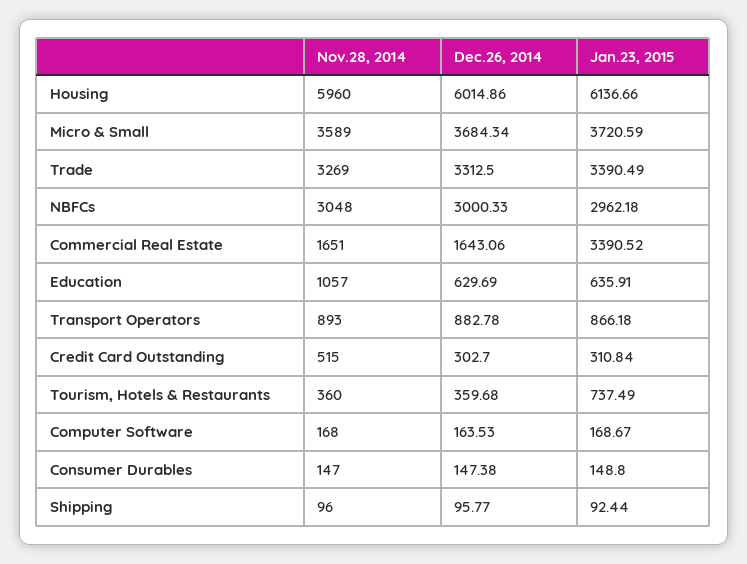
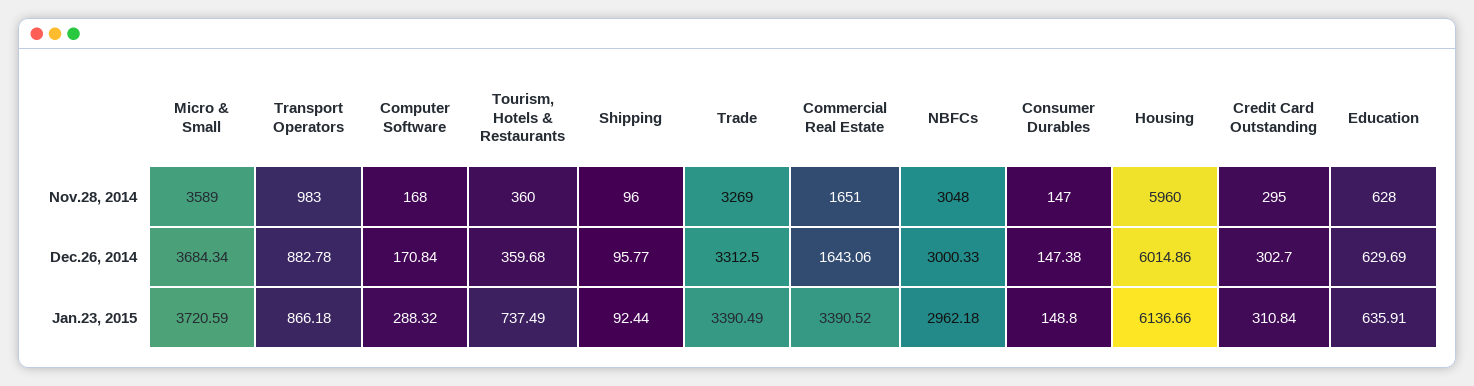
  {
    "Nov.28, 2014": {
      "Housing": 5960,
      "Micro & Small": 3589,
      "Trade": 3269,
      "NBFCs": 3048,
      "Commercial Real Estate": 1651,
-     "Education": 1057,
+     "Education": 628,
-     "Transport Operators": 893,
+     "Transport Operators": 983,
-     "Credit Card Outstanding": 515,
+     "Credit Card Outstanding": 295,
      "Tourism, Hotels & Restaurants": 360,
      "Computer Software": 168,
      "Consumer Durables": 147,
      "Shipping": 96
    },
    "Dec.26, 2014": {
      "Housing": 6014.86,
      "Micro & Small": 3684.34,
      "Trade": 3312.5,
      "NBFCs": 3000.33,
      "Commercial Real Estate": 1643.06,
      "Education": 629.69,
      "Transport Operators": 882.78,
      "Credit Card Outstanding": 302.7,
      "Tourism, Hotels & Restaurants": 359.68,
-     "Computer Software": 163.53,
+     "Computer Software": 170.84,
      "Consumer Durables": 147.38,
      "Shipping": 95.77
    },
    "Jan.23, 2015": {
      "Housing": 6136.66,
      "Micro & Small": 3720.59,
      "Trade": 3390.49,
      "NBFCs": 2962.18,
      "Commercial Real Estate": 3390.52,
      "Education": 635.91,
      "Transport Operators": 866.18,
      "Credit Card Outstanding": 310.84,
      "Tourism, Hotels & Restaurants": 737.49,
-     "Computer Software": 168.67,
+     "Computer Software": 288.32,
      "Consumer Durables": 148.8,
      "Shipping": 92.44
    }
  }

